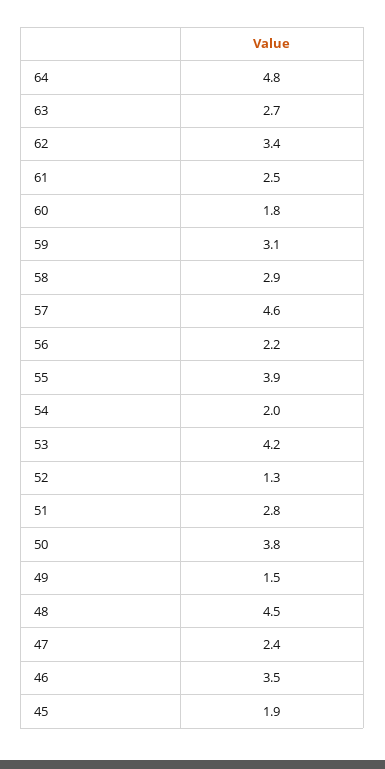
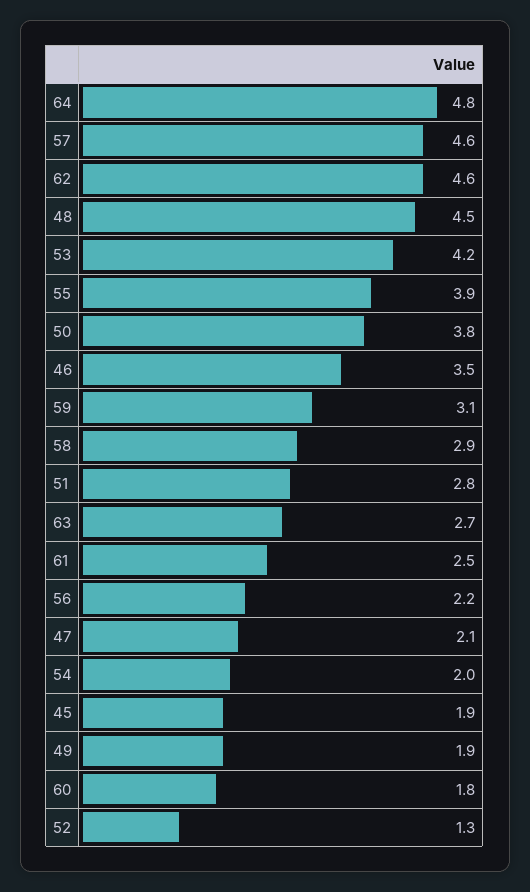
  {
    "64": 4.8,
    "63": 2.7,
-   "62": 3.4,
+   "62": 4.6,
    "61": 2.5,
    "60": 1.8,
    "59": 3.1,
    "58": 2.9,
    "57": 4.6,
    "56": 2.2,
    "55": 3.9,
    "54": 2,
    "53": 4.2,
    "52": 1.3,
    "51": 2.8,
    "50": 3.8,
-   "49": 1.5,
+   "49": 1.9,
    "48": 4.5,
-   "47": 2.4,
+   "47": 2.1,
    "46": 3.5,
    "45": 1.9
  }

